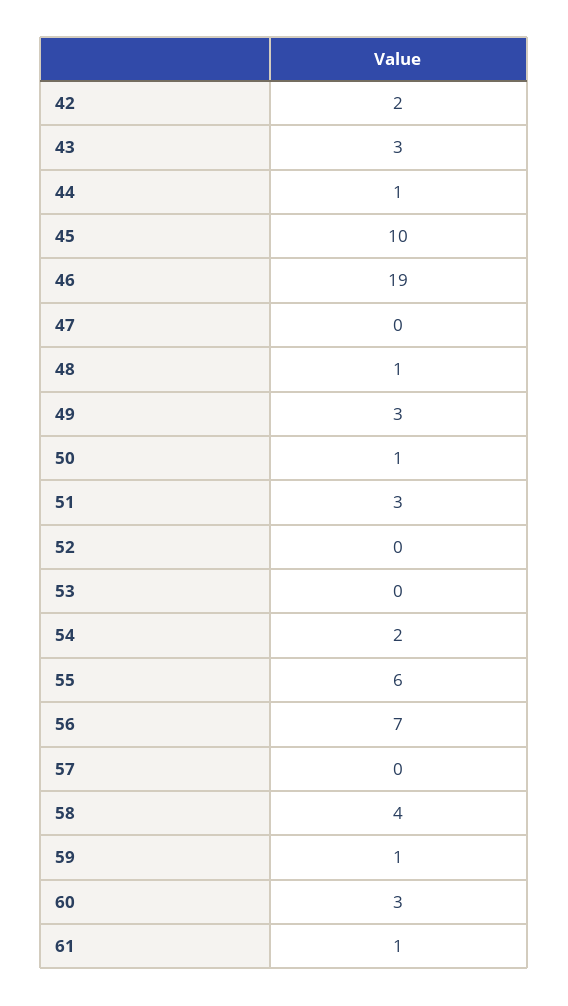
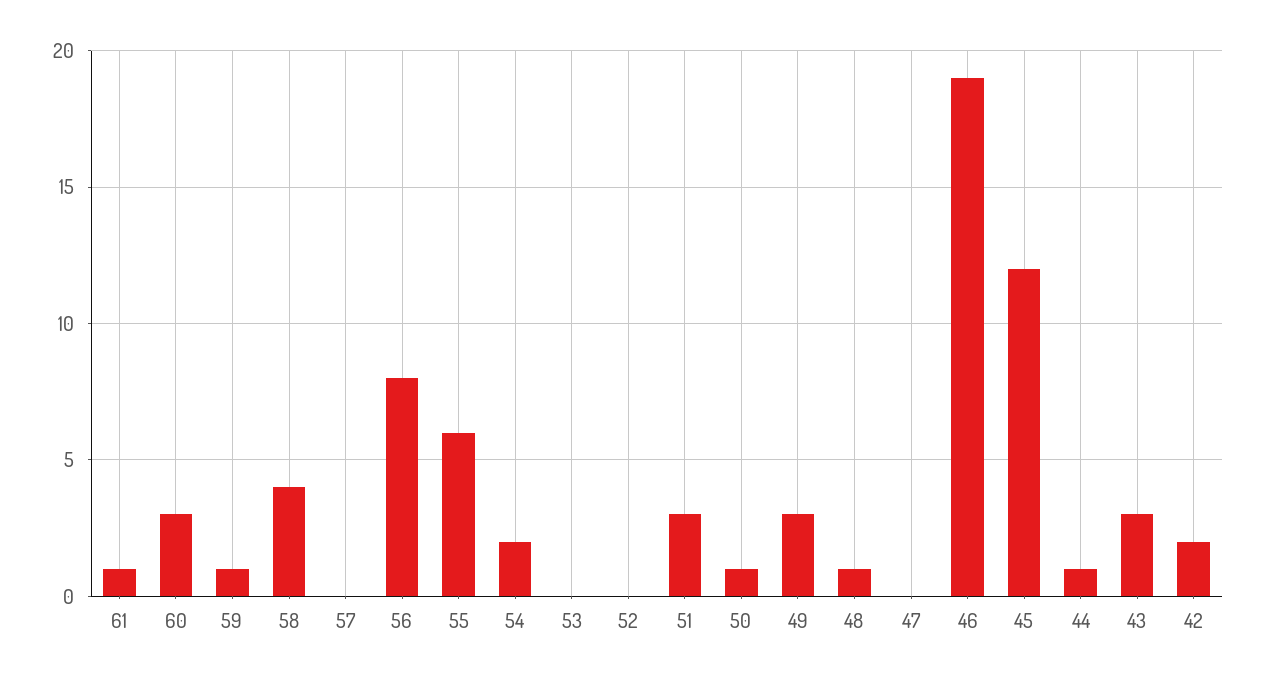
  {
    "42": 2,
    "43": 3,
    "44": 1,
-   "45": 10,
+   "45": 12,
    "46": 19,
    "47": 0,
    "48": 1,
    "49": 3,
    "50": 1,
    "51": 3,
    "52": 0,
    "53": 0,
    "54": 2,
    "55": 6,
-   "56": 7,
+   "56": 8,
    "57": 0,
    "58": 4,
    "59": 1,
    "60": 3,
    "61": 1
  }

